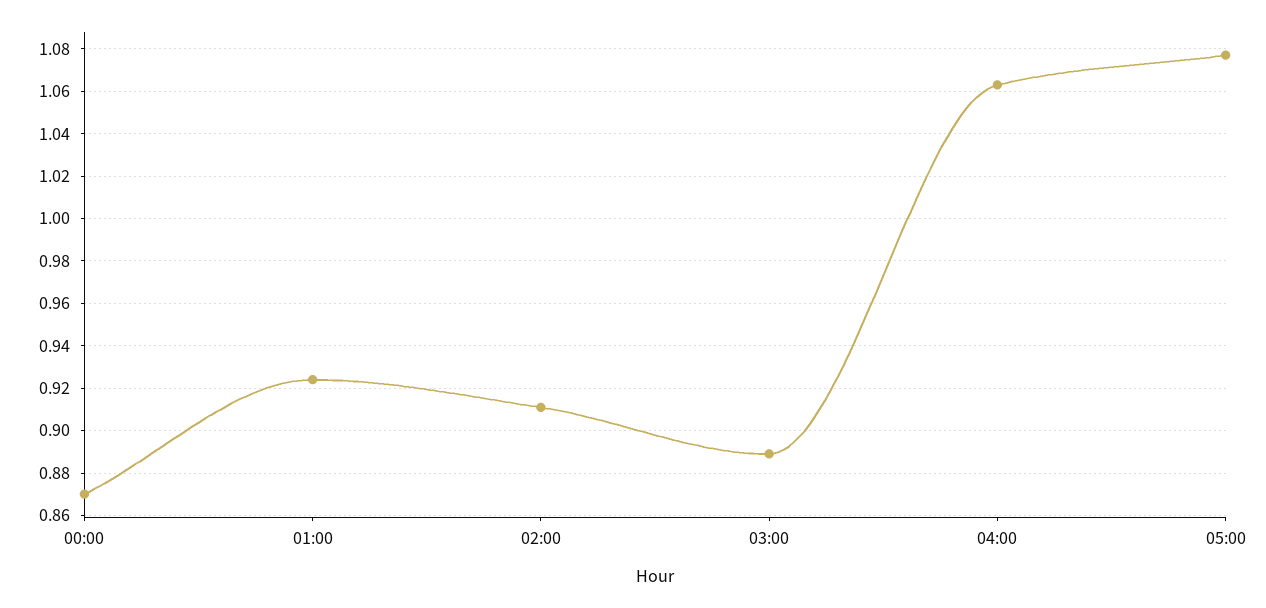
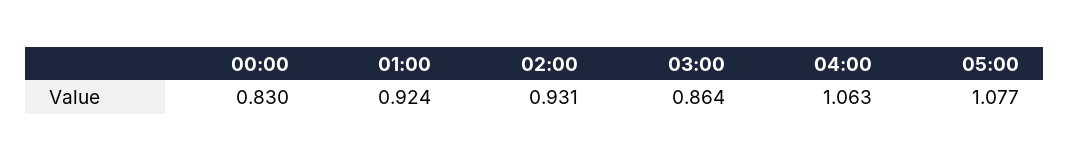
  {
-   "00:00": 0.87,
+   "00:00": 0.83,
    "01:00": 0.924,
-   "02:00": 0.91,
+   "02:00": 0.931,
-   "03:00": 0.89,
+   "03:00": 0.864,
    "04:00": 1.063,
    "05:00": 1.077
  }

